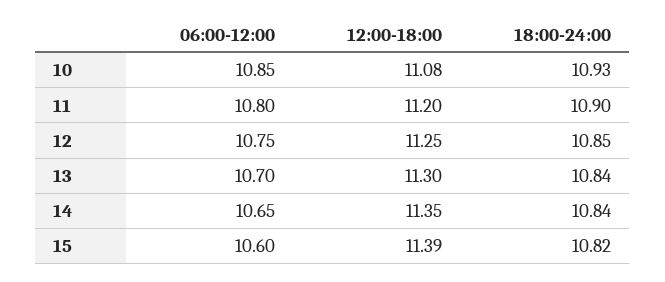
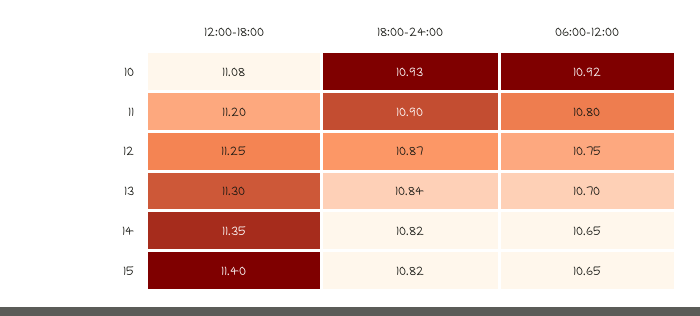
  {
    "06:00-12:00": {
-     "10": 10.85,
+     "10": 10.92,
      "11": 10.8,
      "12": 10.75,
      "13": 10.7,
      "14": 10.65,
-     "15": 10.6
+     "15": 10.65
    },
    "12:00-18:00": {
      "10": 11.08,
      "11": 11.2,
      "12": 11.25,
      "13": 11.3,
      "14": 11.35,
-     "15": 11.39
+     "15": 11.4
    },
    "18:00-24:00": {
      "10": 10.93,
      "11": 10.9,
-     "12": 10.85,
+     "12": 10.87,
      "13": 10.84,
-     "14": 10.84,
+     "14": 10.82,
      "15": 10.82
    }
  }

